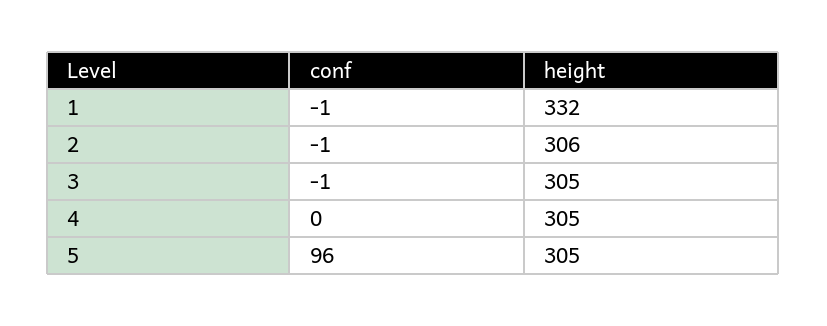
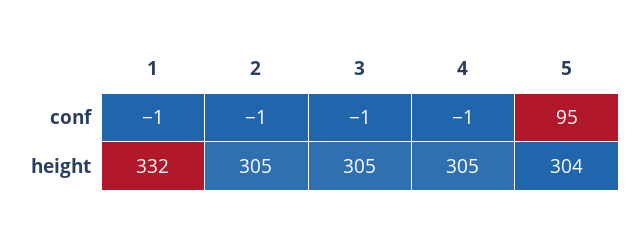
  {
    "conf": {
      "1": -1,
      "2": -1,
      "3": -1,
-     "4": 0,
+     "4": -1,
-     "5": 96
+     "5": 95
    },
    "height": {
      "1": 332,
-     "2": 306,
+     "2": 305,
      "3": 305,
      "4": 305,
-     "5": 305
+     "5": 304
    }
  }

